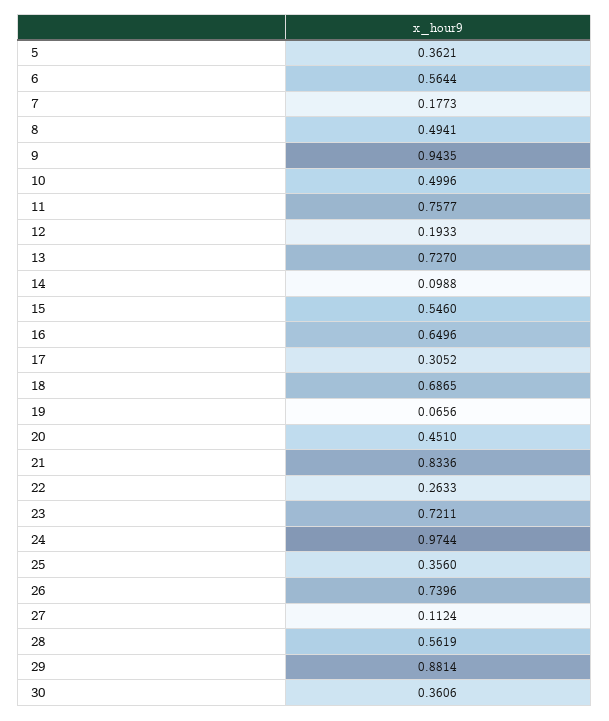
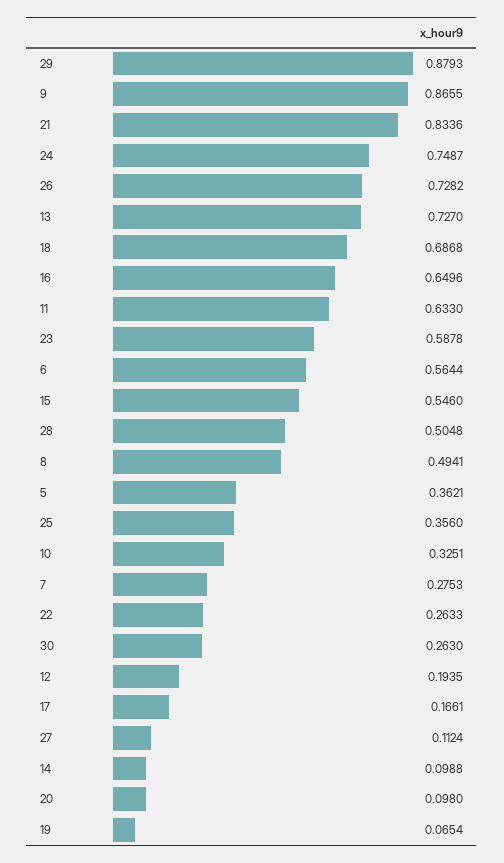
  {
    "5": 0.3621,
    "6": 0.5644,
-   "7": 0.1773,
+   "7": 0.2753,
    "8": 0.4941,
-   "9": 0.9435,
+   "9": 0.8655,
-   "10": 0.4996,
+   "10": 0.3251,
-   "11": 0.7577,
+   "11": 0.633,
-   "12": 0.1933,
+   "12": 0.1935,
    "13": 0.727,
    "14": 0.0988,
    "15": 0.546,
    "16": 0.6496,
-   "17": 0.3052,
+   "17": 0.1661,
-   "18": 0.6865,
+   "18": 0.6868,
-   "19": 0.0656,
+   "19": 0.0654,
-   "20": 0.451,
+   "20": 0.098,
    "21": 0.8336,
    "22": 0.2633,
-   "23": 0.7211,
+   "23": 0.5878,
-   "24": 0.9744,
+   "24": 0.7487,
    "25": 0.356,
-   "26": 0.7396,
+   "26": 0.7282,
    "27": 0.1124,
-   "28": 0.5619,
+   "28": 0.5048,
-   "29": 0.8814,
+   "29": 0.8793,
-   "30": 0.3606
+   "30": 0.263
  }

